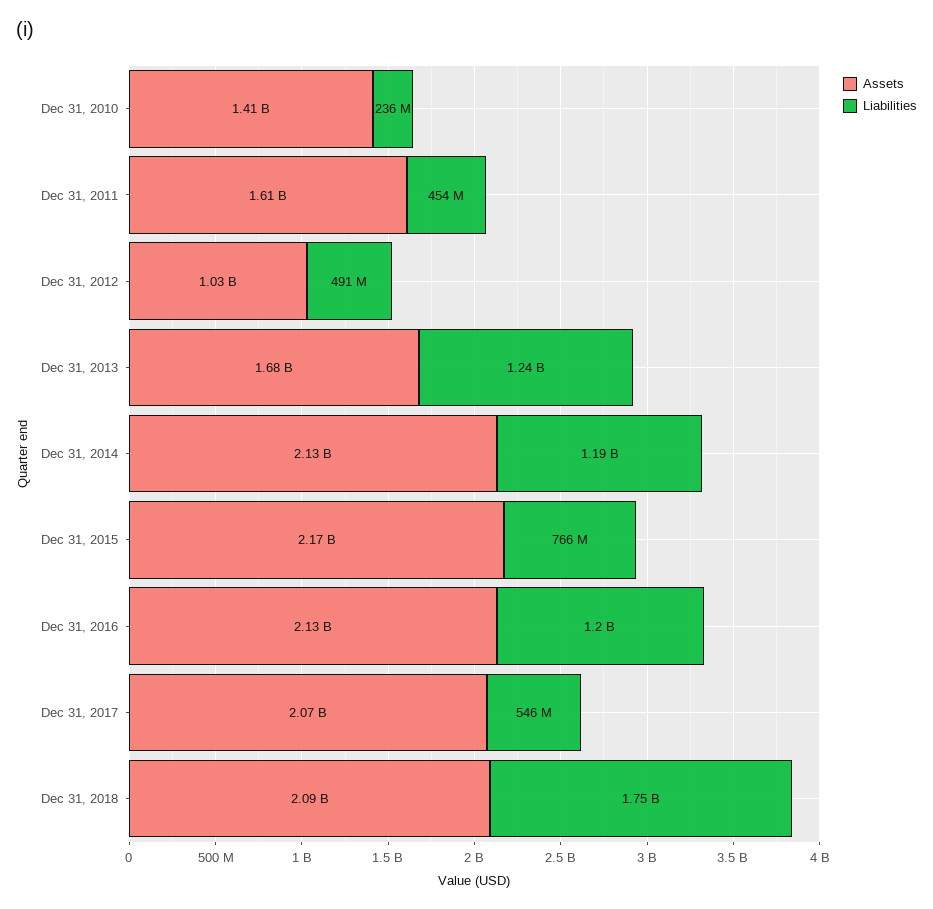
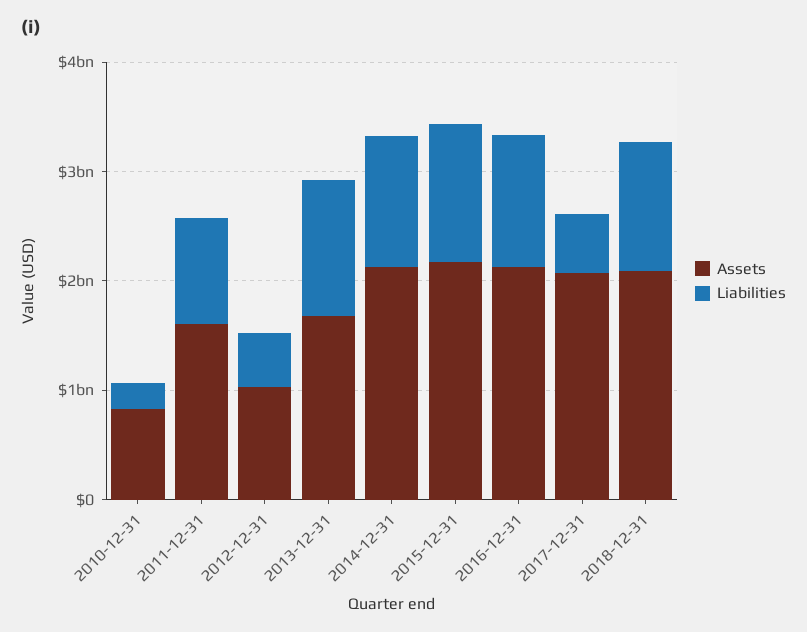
  {
    "Assets": {
-     "Dec 31, 2010": 1410000000,
+     "Dec 31, 2010": 800000000,
      "Dec 31, 2011": 1610000000,
      "Dec 31, 2012": 1030000000,
      "Dec 31, 2013": 1680000000,
      "Dec 31, 2014": 2130000000,
      "Dec 31, 2015": 2170000000,
      "Dec 31, 2016": 2130000000,
      "Dec 31, 2017": 2070000000,
      "Dec 31, 2018": 2090000000
    },
    "Liabilities": {
      "Dec 31, 2010": 236000000,
-     "Dec 31, 2011": 454000000,
+     "Dec 31, 2011": 1000000000,
      "Dec 31, 2012": 491000000,
      "Dec 31, 2013": 1240000000,
      "Dec 31, 2014": 1190000000,
-     "Dec 31, 2015": 766000000,
+     "Dec 31, 2015": 1200000000,
      "Dec 31, 2016": 1200000000,
      "Dec 31, 2017": 546000000,
-     "Dec 31, 2018": 1750000000
+     "Dec 31, 2018": 1200000000
    }
  }

